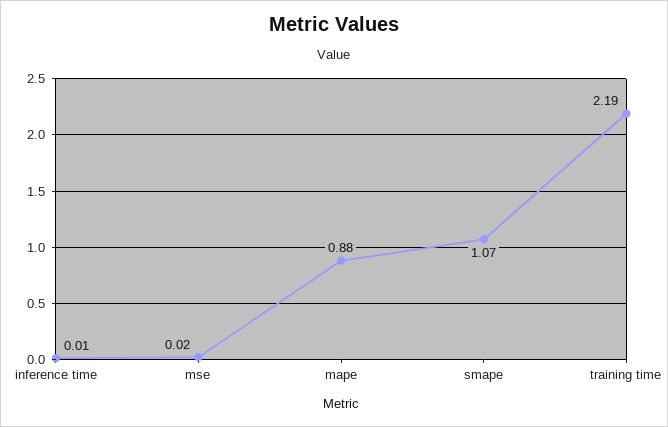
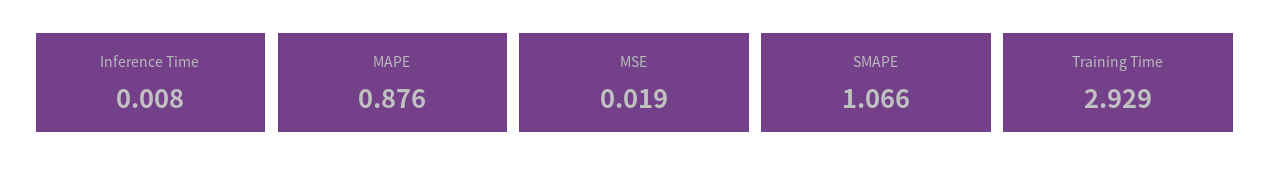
  {
    "inference time": 0.008,
    "mse": 0.019,
    "mape": 0.876,
    "smape": 1.066,
-   "training time": 2.19
+   "training time": 2.929
  }

